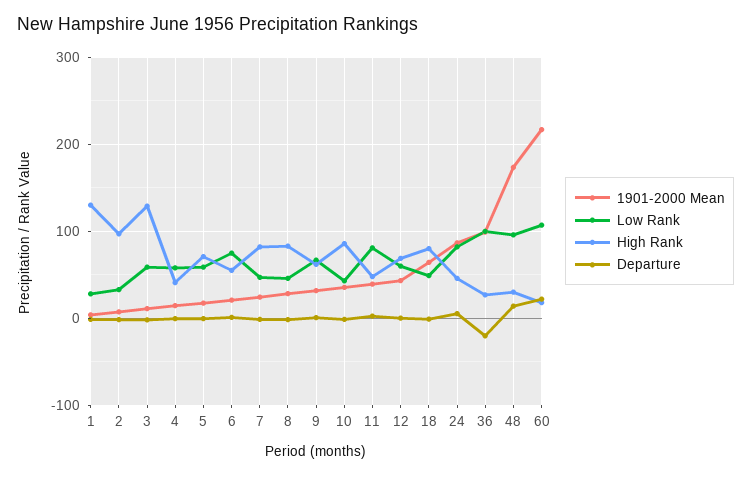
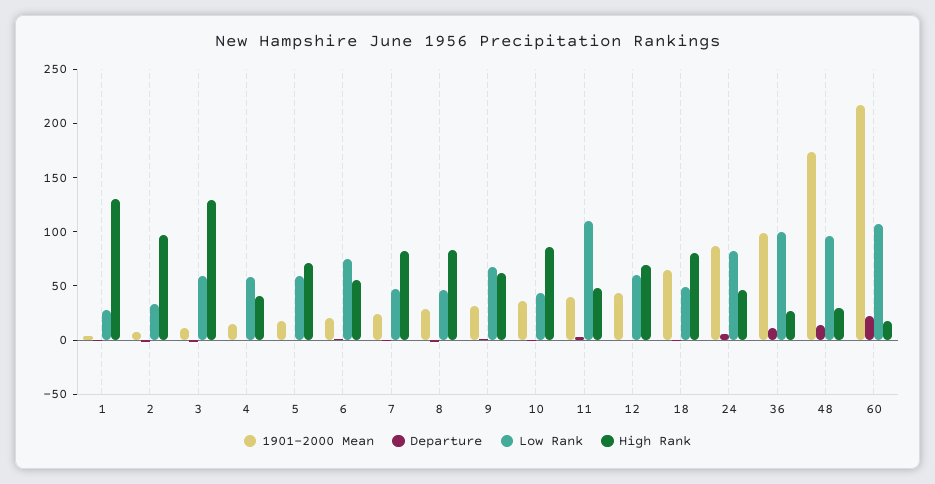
  {
    "1901-2000 Mean": {
      "1": 0,
      "2": 10,
      "3": 10,
      "4": 10,
      "5": 20,
      "6": 20,
      "7": 20,
      "8": 30,
      "9": 30,
      "10": 40,
      "11": 40,
      "12": 40,
      "18": 60,
      "24": 90,
      "36": 100,
      "48": 170,
      "60": 220
    },
    "Low Rank": {
      "1": 30,
      "2": 30,
      "3": 60,
      "4": 60,
      "5": 60,
      "6": 80,
      "7": 50,
      "8": 50,
      "9": 70,
      "10": 40,
-     "11": 80,
+     "11": 110,
      "12": 60,
      "18": 50,
      "24": 80,
      "36": 100,
      "48": 100,
      "60": 110
    },
    "High Rank": {
      "1": 130,
      "2": 100,
      "3": 130,
      "4": 40,
      "5": 70,
      "6": 60,
      "7": 80,
      "8": 80,
      "9": 60,
      "10": 90,
      "11": 50,
      "12": 70,
      "18": 80,
      "24": 50,
      "36": 30,
      "48": 30,
      "60": 20
    },
    "Departure": {
      "1": 0,
      "2": 0,
      "3": 0,
      "4": 0,
      "5": 0,
      "6": 0,
      "7": 0,
      "8": 0,
      "9": 0,
      "10": 0,
      "11": 0,
      "12": 0,
      "18": 0,
      "24": 10,
-     "36": -20,
+     "36": 10,
      "48": 10,
      "60": 20
    }
  }

